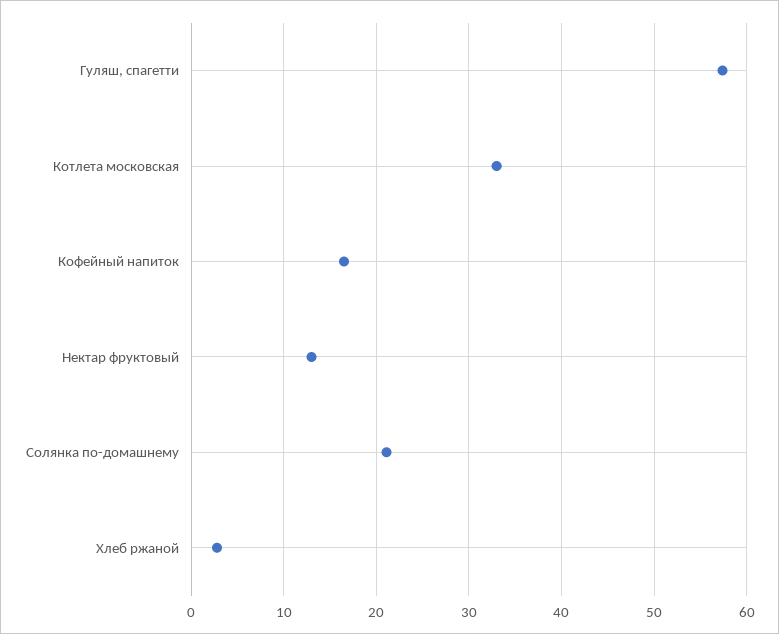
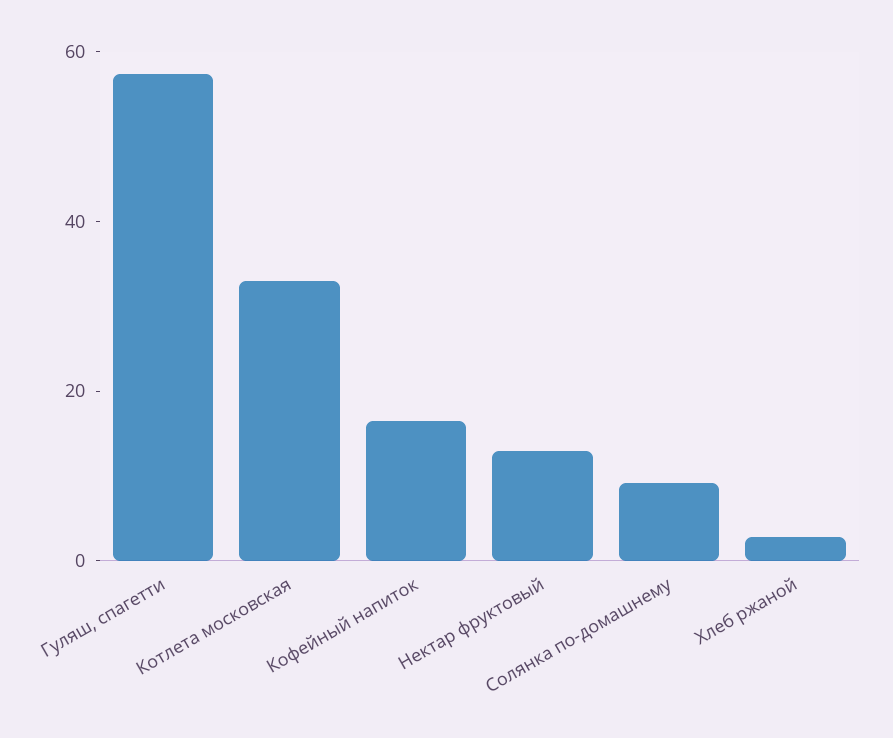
  {
    "Гуляш, спагетти": 57,
    "Котлета московская": 33,
    "Кофейный напиток": 17,
    "Нектар фруктовый": 13,
-   "Солянка по-домашнему": 21,
+   "Солянка по-домашнему": 10,
    "Хлеб ржаной": 3
  }

